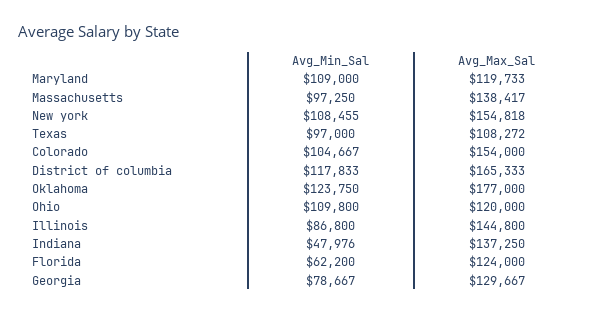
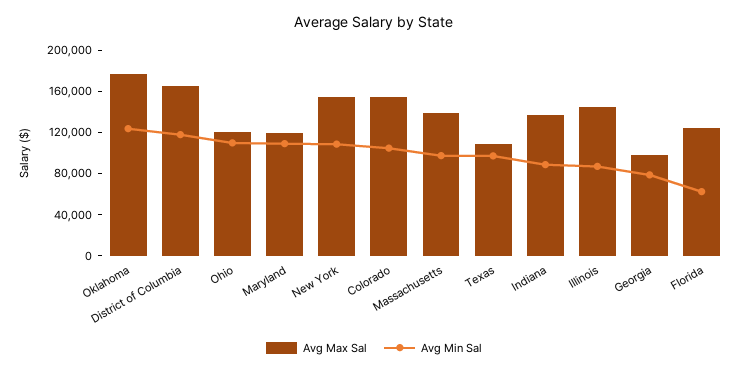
  {
    "Avg_Min_Sal": {
      "Maryland": 109000,
      "Massachusetts": 97250,
      "New york": 108455,
      "Texas": 97000,
      "Colorado": 104667,
      "District of columbia": 117833,
      "Oklahoma": 123750,
      "Ohio": 109800,
      "Illinois": 86800,
-     "Indiana": 47976,
+     "Indiana": 90000,
      "Florida": 62200,
      "Georgia": 78667
    },
    "Avg_Max_Sal": {
      "Maryland": 119733,
      "Massachusetts": 138417,
      "New york": 154818,
      "Texas": 108272,
      "Colorado": 154000,
      "District of columbia": 165333,
      "Oklahoma": 177000,
      "Ohio": 120000,
      "Illinois": 144800,
      "Indiana": 137250,
      "Florida": 124000,
-     "Georgia": 129667
+     "Georgia": 100000
    }
  }

